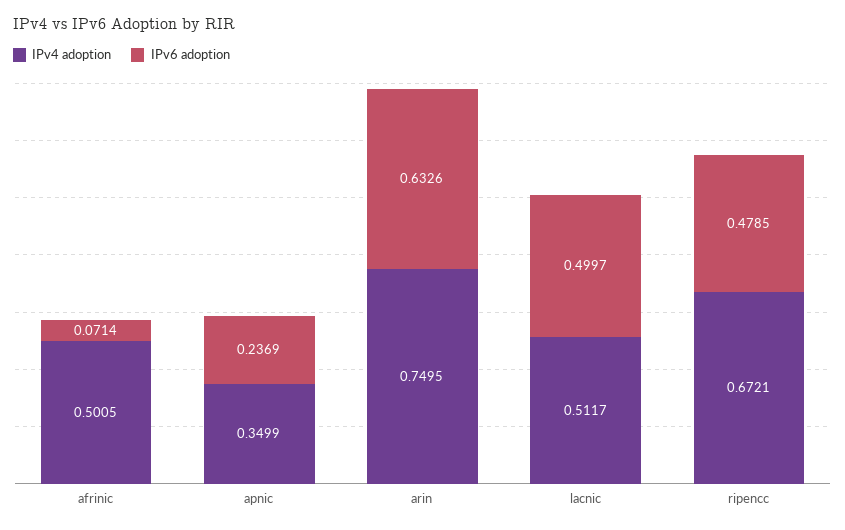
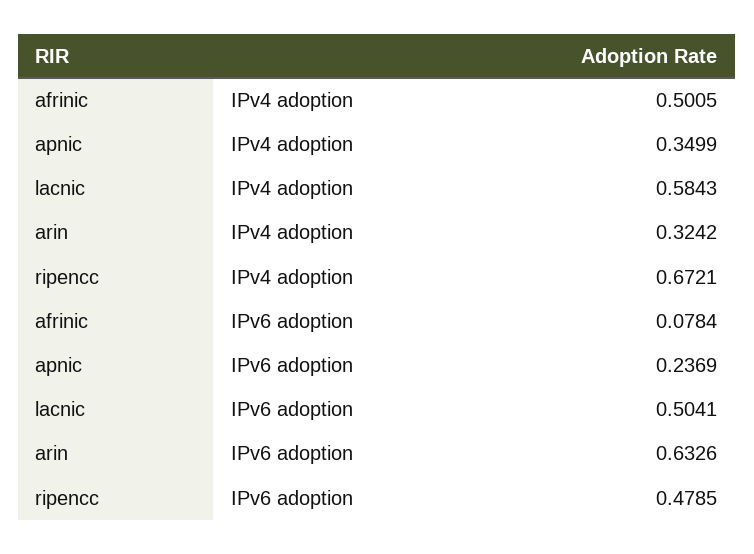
  {
    "IPv4 adoption": {
      "afrinic": 0.5005,
      "apnic": 0.3499,
-     "arin": 0.7495,
+     "arin": 0.3242,
-     "lacnic": 0.5117,
+     "lacnic": 0.5843,
      "ripencc": 0.6721
    },
    "IPv6 adoption": {
-     "afrinic": 0.0714,
+     "afrinic": 0.0784,
      "apnic": 0.2369,
      "arin": 0.6326,
-     "lacnic": 0.4997,
+     "lacnic": 0.5041,
      "ripencc": 0.4785
    }
  }

